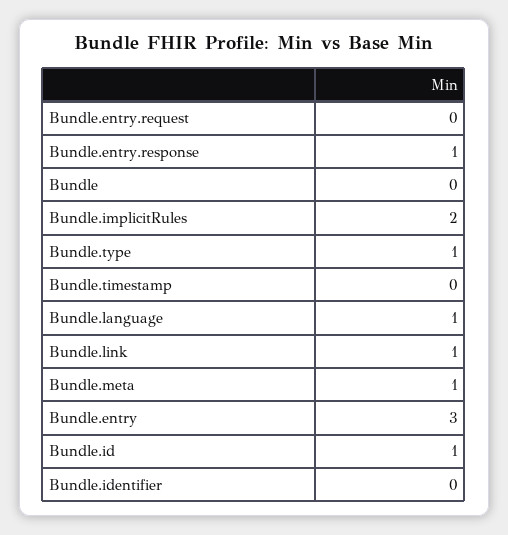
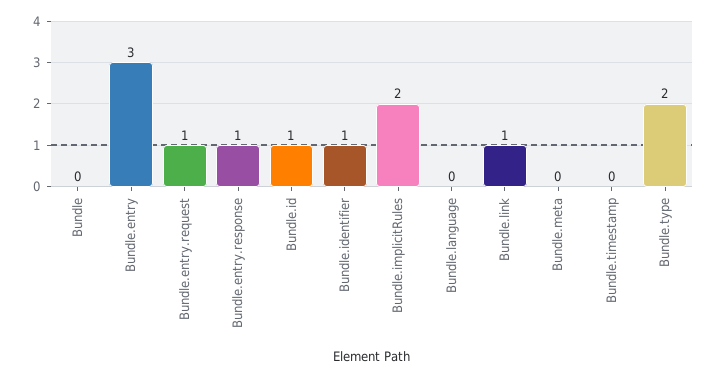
  {
-   "Bundle.entry.request": 0,
+   "Bundle.entry.request": 1,
    "Bundle.entry.response": 1,
    "Bundle": 0,
    "Bundle.implicitRules": 2,
-   "Bundle.type": 1,
+   "Bundle.type": 2,
    "Bundle.timestamp": 0,
-   "Bundle.language": 1,
+   "Bundle.language": 0,
    "Bundle.link": 1,
-   "Bundle.meta": 1,
+   "Bundle.meta": 0,
    "Bundle.entry": 3,
    "Bundle.id": 1,
-   "Bundle.identifier": 0
+   "Bundle.identifier": 1
  }

